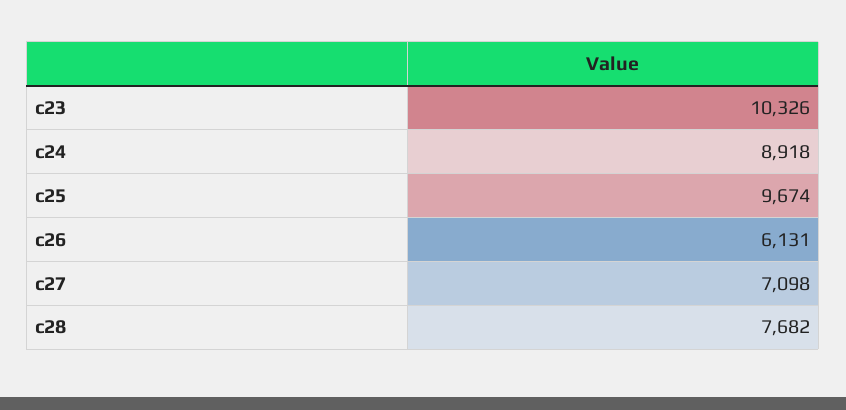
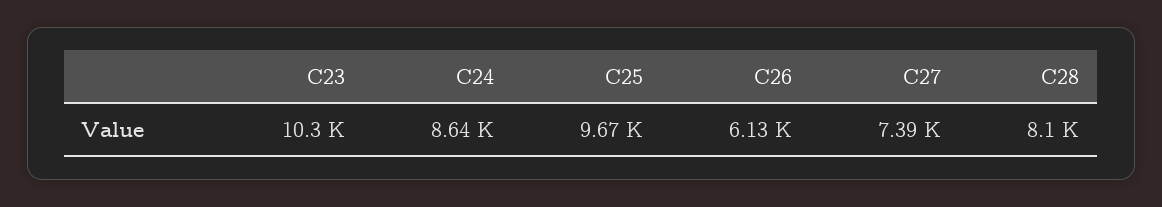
  {
    "c23": 10326,
-   "c24": 8918,
+   "c24": 8640,
    "c25": 9674,
    "c26": 6131,
-   "c27": 7098,
+   "c27": 7390,
-   "c28": 7682
+   "c28": 8100
  }

